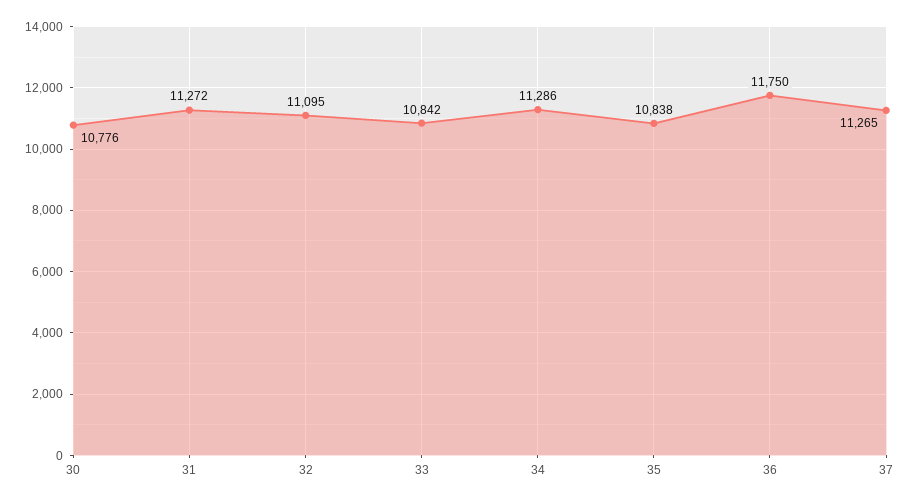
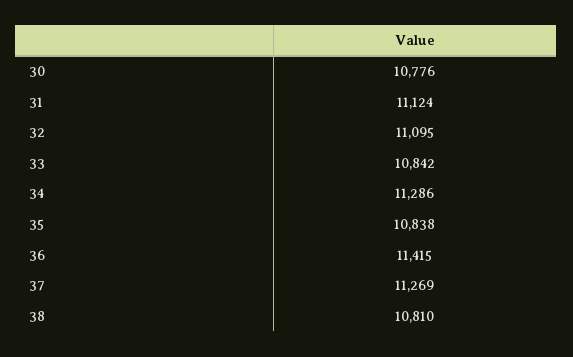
  {
    "30": 10776,
-   "31": 11272,
+   "31": 11124,
    "32": 11095,
    "33": 10842,
    "34": 11286,
    "35": 10838,
-   "36": 11750,
+   "36": 11415,
-   "37": 11265
+   "37": 11269,
+   "38": 10810
  }

